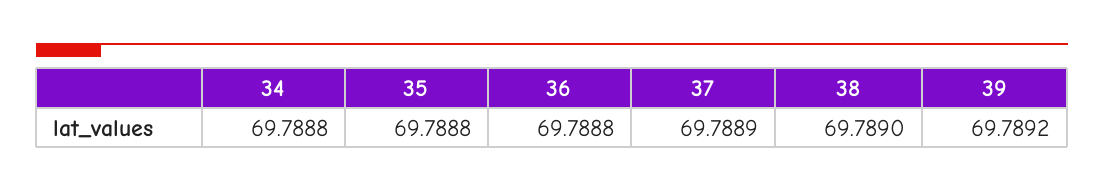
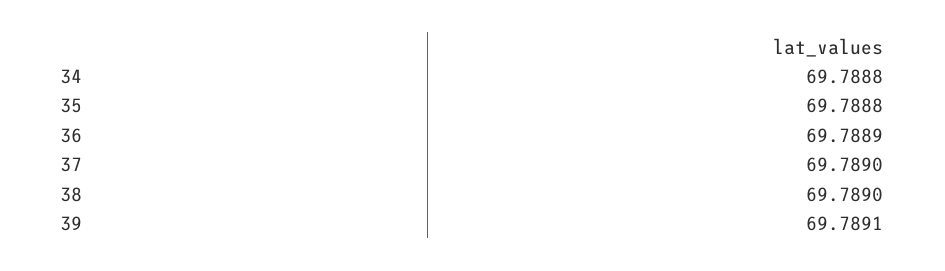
  {
    "34": 69.7888,
    "35": 69.7888,
-   "36": 69.7888,
+   "36": 69.7889,
-   "37": 69.7889,
+   "37": 69.789,
    "38": 69.789,
-   "39": 69.7892
+   "39": 69.7891
  }

